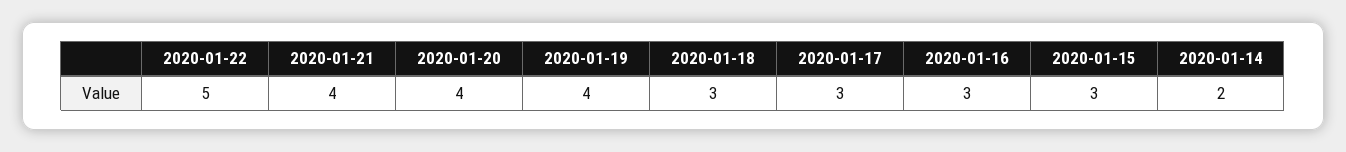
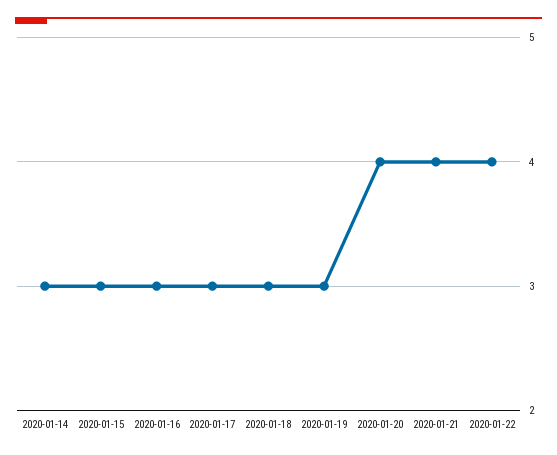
  {
-   "2020-01-22": 5,
+   "2020-01-22": 4,
    "2020-01-21": 4,
    "2020-01-20": 4,
-   "2020-01-19": 4,
+   "2020-01-19": 3,
    "2020-01-18": 3,
    "2020-01-17": 3,
    "2020-01-16": 3,
    "2020-01-15": 3,
-   "2020-01-14": 2
+   "2020-01-14": 3
  }

